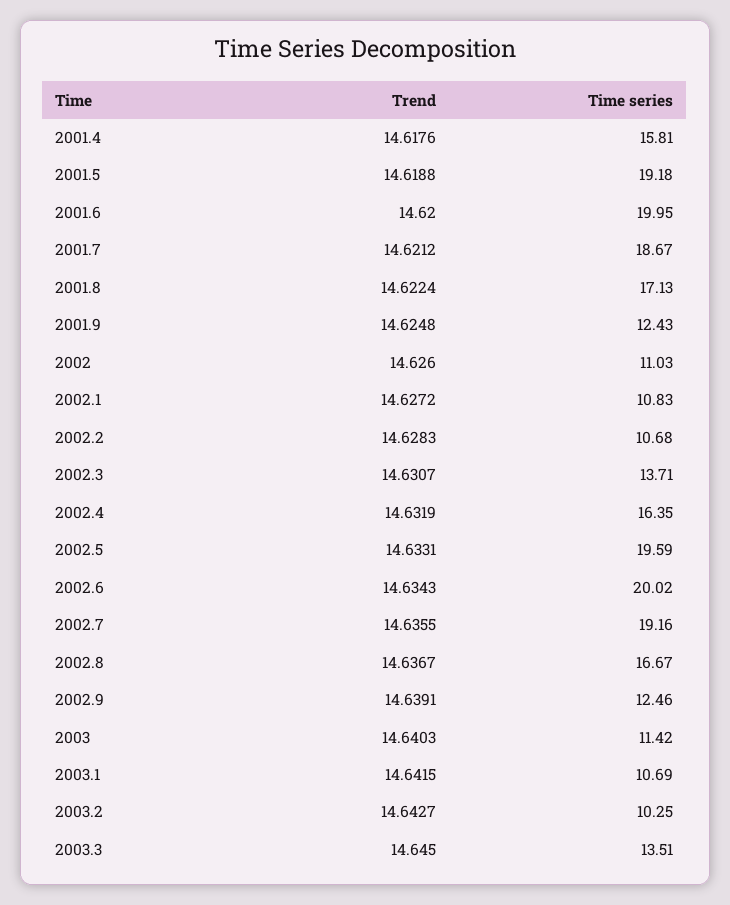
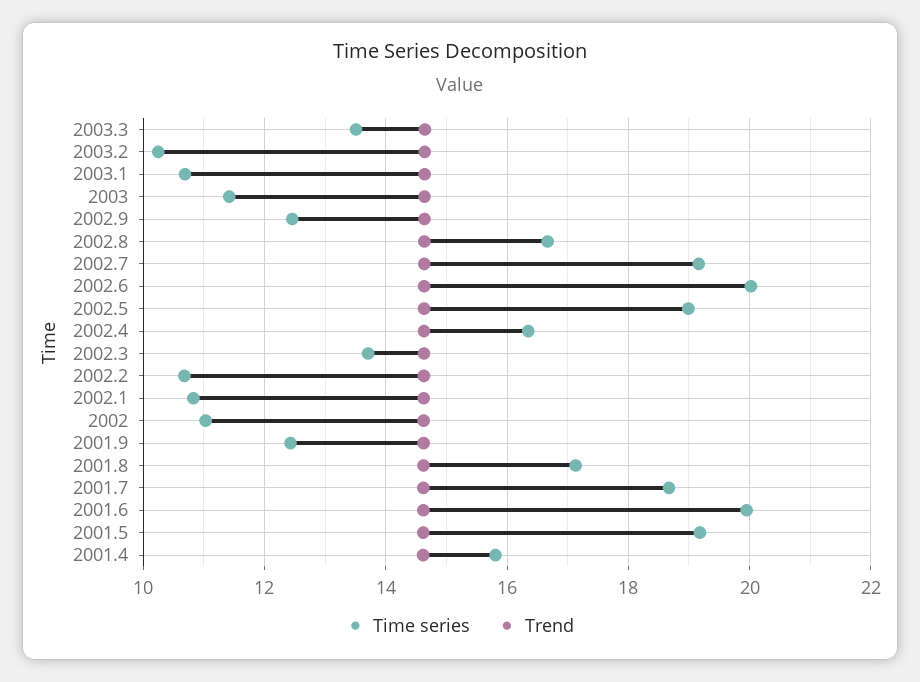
  {
    "Trend": {
      "2001.4": 14.6176,
      "2001.5": 14.6188,
      "2001.6": 14.62,
      "2001.7": 14.6212,
      "2001.8": 14.6224,
      "2001.9": 14.6248,
      "2002": 14.626,
      "2002.1": 14.6272,
      "2002.2": 14.6283,
      "2002.3": 14.6307,
      "2002.4": 14.6319,
      "2002.5": 14.6331,
      "2002.6": 14.6343,
      "2002.7": 14.6355,
      "2002.8": 14.6367,
      "2002.9": 14.6391,
      "2003": 14.6403,
      "2003.1": 14.6415,
      "2003.2": 14.6427,
      "2003.3": 14.645
    },
    "Time series": {
      "2001.4": 15.81,
      "2001.5": 19.18,
      "2001.6": 19.95,
      "2001.7": 18.67,
      "2001.8": 17.13,
      "2001.9": 12.43,
      "2002": 11.03,
      "2002.1": 10.83,
      "2002.2": 10.68,
      "2002.3": 13.71,
      "2002.4": 16.35,
-     "2002.5": 19.59,
+     "2002.5": 19,
      "2002.6": 20.02,
      "2002.7": 19.16,
      "2002.8": 16.67,
      "2002.9": 12.46,
      "2003": 11.42,
      "2003.1": 10.69,
      "2003.2": 10.25,
      "2003.3": 13.51
    }
  }

